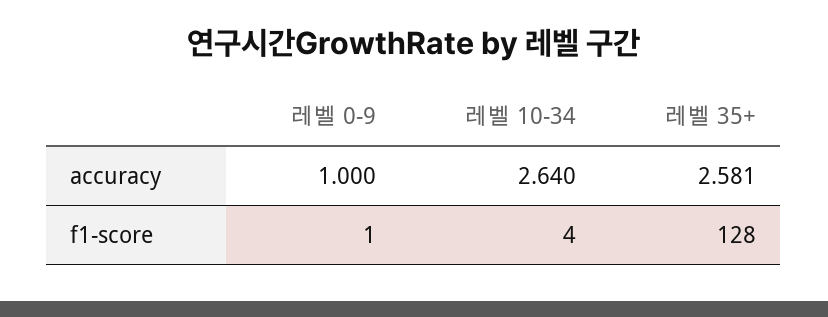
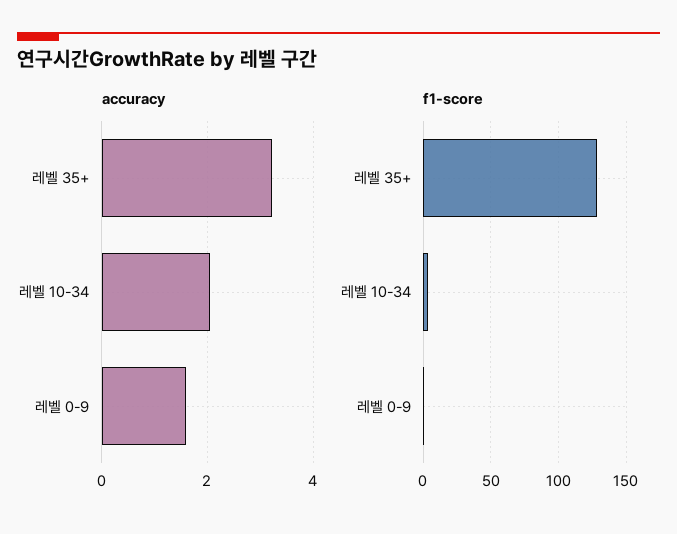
  {
    "accuracy": {
-     "레벨 0-9": 1,
+     "레벨 0-9": 1.6,
-     "레벨 10-34": 2.64,
+     "레벨 10-34": 2,
-     "레벨 35+": 2.581
+     "레벨 35+": 3.2
    },
    "f1-score": {
      "레벨 0-9": 1,
      "레벨 10-34": 4,
      "레벨 35+": 128
    }
  }

